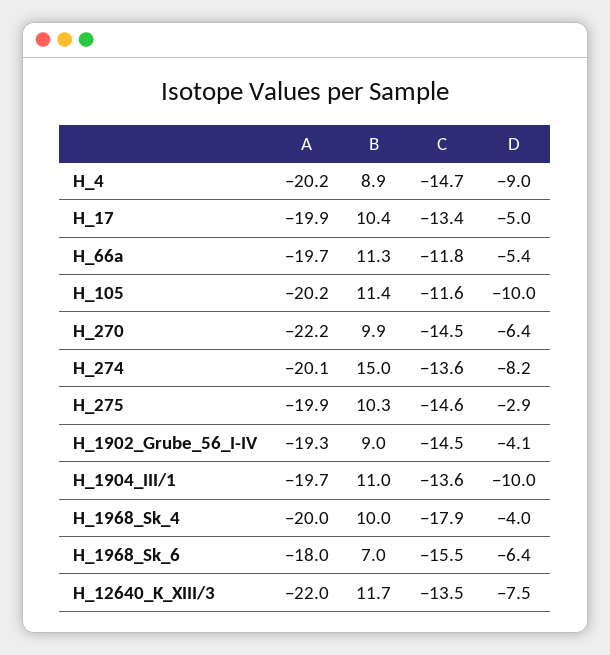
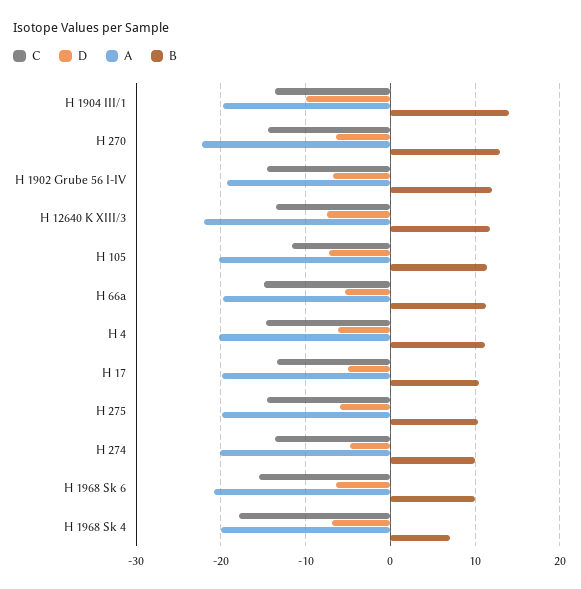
  {
    "A": {
      "H_4": -20.2,
      "H_17": -19.9,
      "H_66a": -19.7,
      "H_105": -20.2,
      "H_270": -22.2,
      "H_274": -20.1,
      "H_275": -19.9,
      "H_1902_Grube_56_I-IV": -19.3,
      "H_1904_III/1": -19.7,
      "H_1968_Sk_4": -20,
-     "H_1968_Sk_6": -18,
+     "H_1968_Sk_6": -21,
      "H_12640_K_XIII/3": -22
    },
    "B": {
-     "H_4": 8.9,
+     "H_4": 11,
      "H_17": 10.4,
      "H_66a": 11.3,
      "H_105": 11.4,
-     "H_270": 9.9,
+     "H_270": 13,
-     "H_274": 15,
+     "H_274": 10,
      "H_275": 10.3,
-     "H_1902_Grube_56_I-IV": 9,
+     "H_1902_Grube_56_I-IV": 12,
-     "H_1904_III/1": 11,
+     "H_1904_III/1": 14,
-     "H_1968_Sk_4": 10,
+     "H_1968_Sk_4": 7,
-     "H_1968_Sk_6": 7,
+     "H_1968_Sk_6": 10,
      "H_12640_K_XIII/3": 11.7
    },
    "C": {
      "H_4": -14.7,
      "H_17": -13.4,
-     "H_66a": -11.8,
+     "H_66a": -15,
      "H_105": -11.6,
      "H_270": -14.5,
      "H_274": -13.6,
      "H_275": -14.6,
      "H_1902_Grube_56_I-IV": -14.5,
      "H_1904_III/1": -13.6,
      "H_1968_Sk_4": -17.9,
      "H_1968_Sk_6": -15.5,
      "H_12640_K_XIII/3": -13.5
    },
    "D": {
-     "H_4": -9,
+     "H_4": -6,
      "H_17": -5,
      "H_66a": -5.4,
-     "H_105": -10,
+     "H_105": -7,
      "H_270": -6.4,
-     "H_274": -8.2,
+     "H_274": -5,
-     "H_275": -2.9,
+     "H_275": -6,
-     "H_1902_Grube_56_I-IV": -4.1,
+     "H_1902_Grube_56_I-IV": -7,
      "H_1904_III/1": -10,
-     "H_1968_Sk_4": -4,
+     "H_1968_Sk_4": -7,
      "H_1968_Sk_6": -6.4,
      "H_12640_K_XIII/3": -7.5
    }
  }

